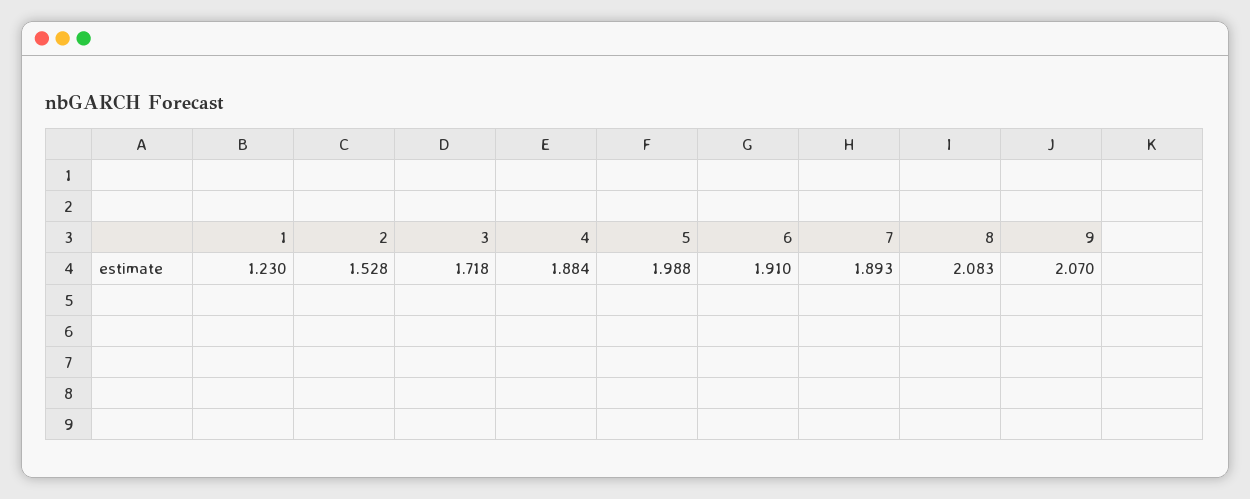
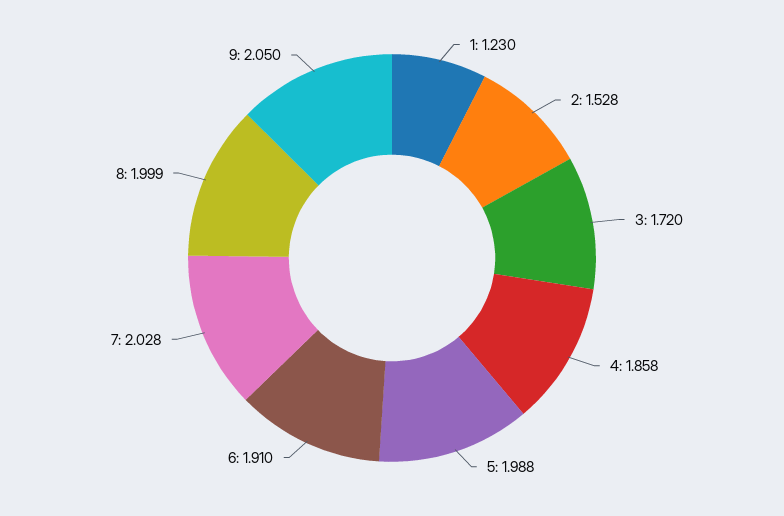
  {
    "1": 1.23,
    "2": 1.528,
-   "3": 1.718,
+   "3": 1.72,
-   "4": 1.884,
+   "4": 1.858,
    "5": 1.988,
    "6": 1.91,
-   "7": 1.893,
+   "7": 2.028,
-   "8": 2.083,
+   "8": 1.999,
-   "9": 2.07
+   "9": 2.05
  }

